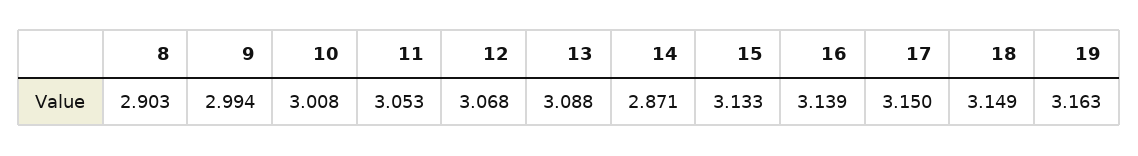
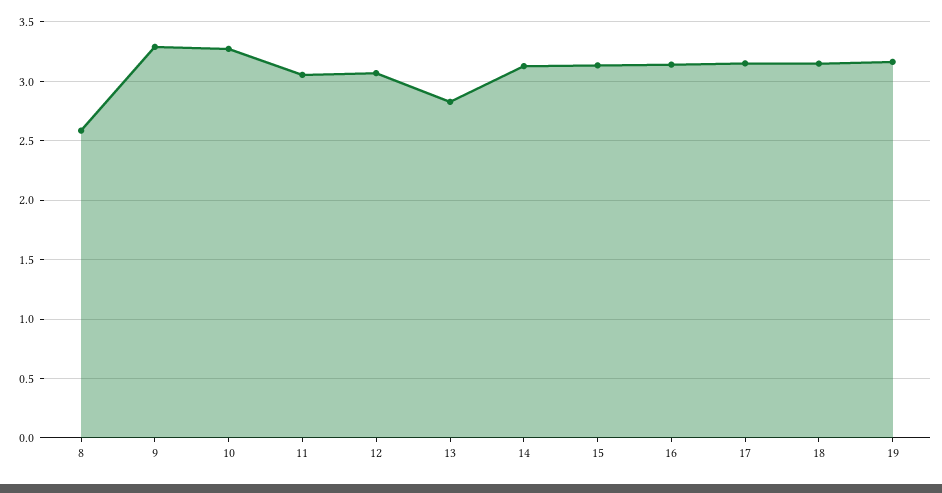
  {
-   "8": 2.903,
+   "8": 2.6,
-   "9": 2.994,
+   "9": 3.3,
-   "10": 3.008,
+   "10": 3.3,
    "11": 3.053,
    "12": 3.068,
-   "13": 3.088,
+   "13": 2.8,
-   "14": 2.871,
+   "14": 3.1,
    "15": 3.133,
    "16": 3.139,
    "17": 3.15,
    "18": 3.149,
    "19": 3.163
  }

